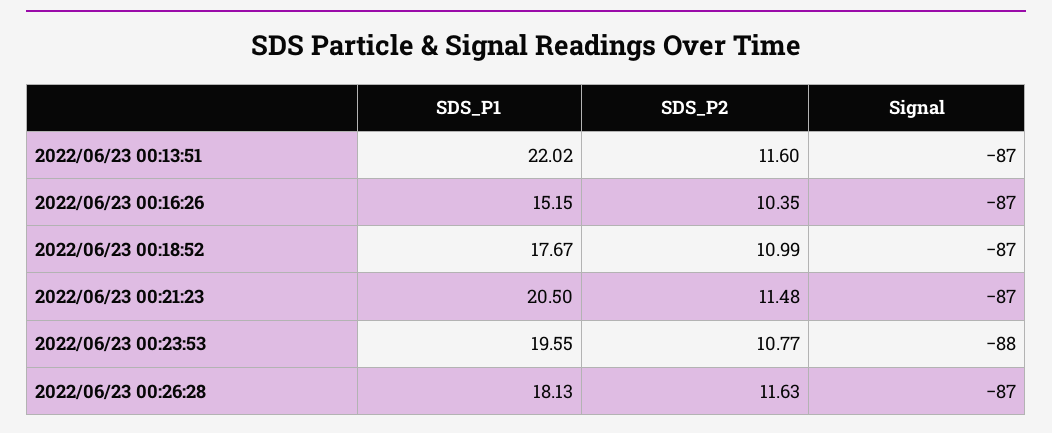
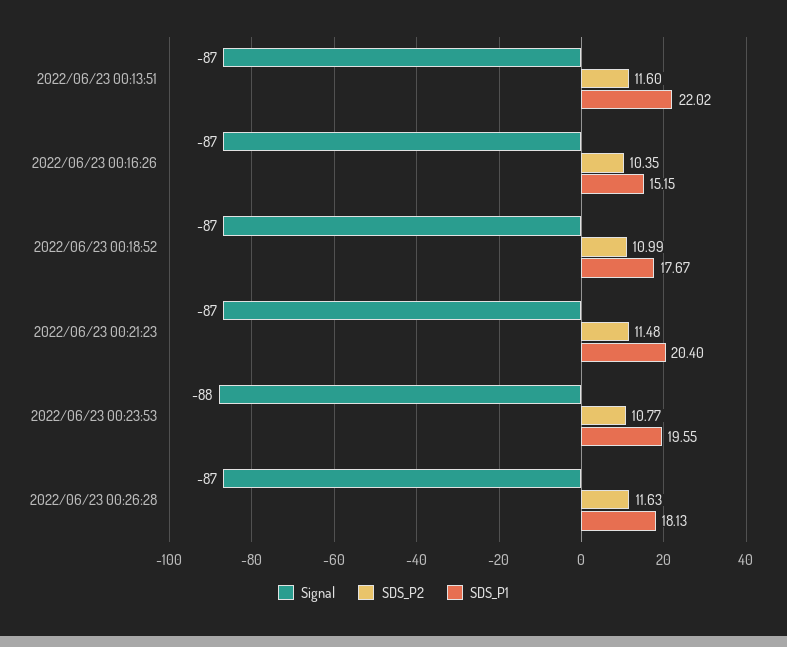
  {
    "SDS_P1": {
      "2022/06/23 00:13:51": 22.02,
      "2022/06/23 00:16:26": 15.15,
      "2022/06/23 00:18:52": 17.67,
-     "2022/06/23 00:21:23": 20.5,
+     "2022/06/23 00:21:23": 20.4,
      "2022/06/23 00:23:53": 19.55,
      "2022/06/23 00:26:28": 18.13
    },
    "SDS_P2": {
      "2022/06/23 00:13:51": 11.6,
      "2022/06/23 00:16:26": 10.35,
      "2022/06/23 00:18:52": 10.99,
      "2022/06/23 00:21:23": 11.48,
      "2022/06/23 00:23:53": 10.77,
      "2022/06/23 00:26:28": 11.63
    },
    "Signal": {
      "2022/06/23 00:13:51": -87,
      "2022/06/23 00:16:26": -87,
      "2022/06/23 00:18:52": -87,
      "2022/06/23 00:21:23": -87,
      "2022/06/23 00:23:53": -88,
      "2022/06/23 00:26:28": -87
    }
  }

